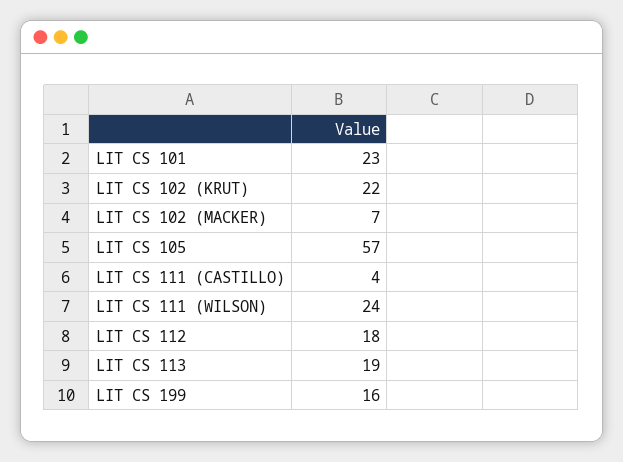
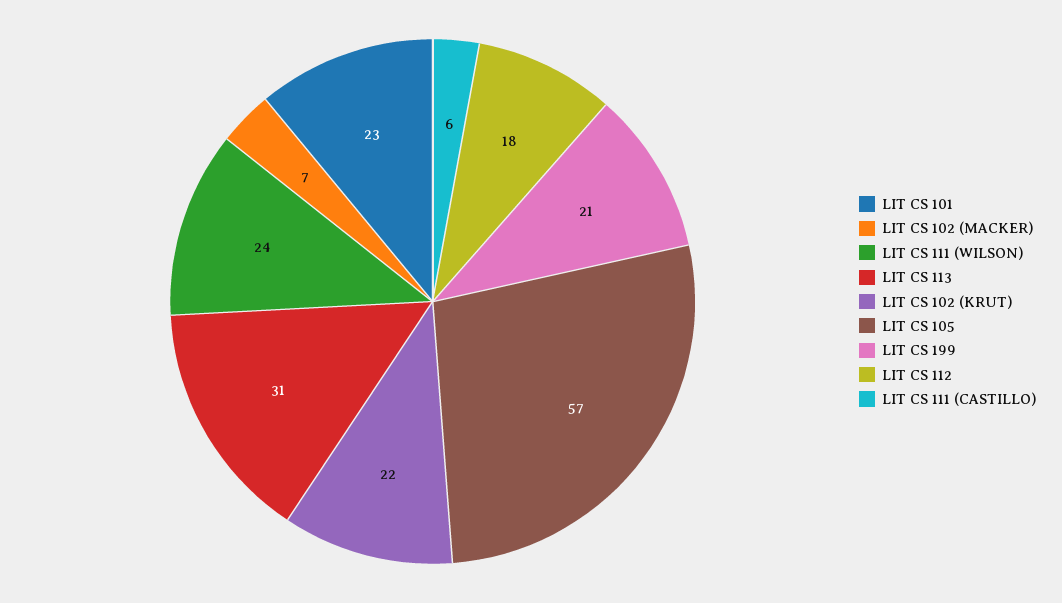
  {
    "LIT CS 101": 23,
    "LIT CS 102 (KRUT)": 22,
    "LIT CS 102 (MACKER)": 7,
    "LIT CS 105": 57,
-   "LIT CS 111 (CASTILLO)": 4,
+   "LIT CS 111 (CASTILLO)": 6,
    "LIT CS 111 (WILSON)": 24,
    "LIT CS 112": 18,
-   "LIT CS 113": 19,
+   "LIT CS 113": 31,
-   "LIT CS 199": 16
+   "LIT CS 199": 21
  }

